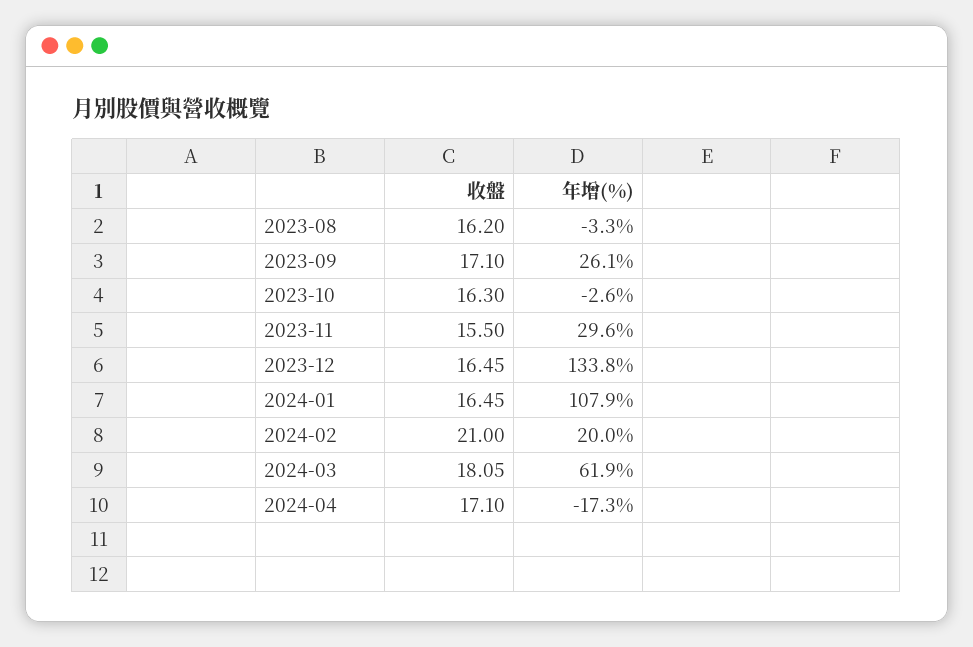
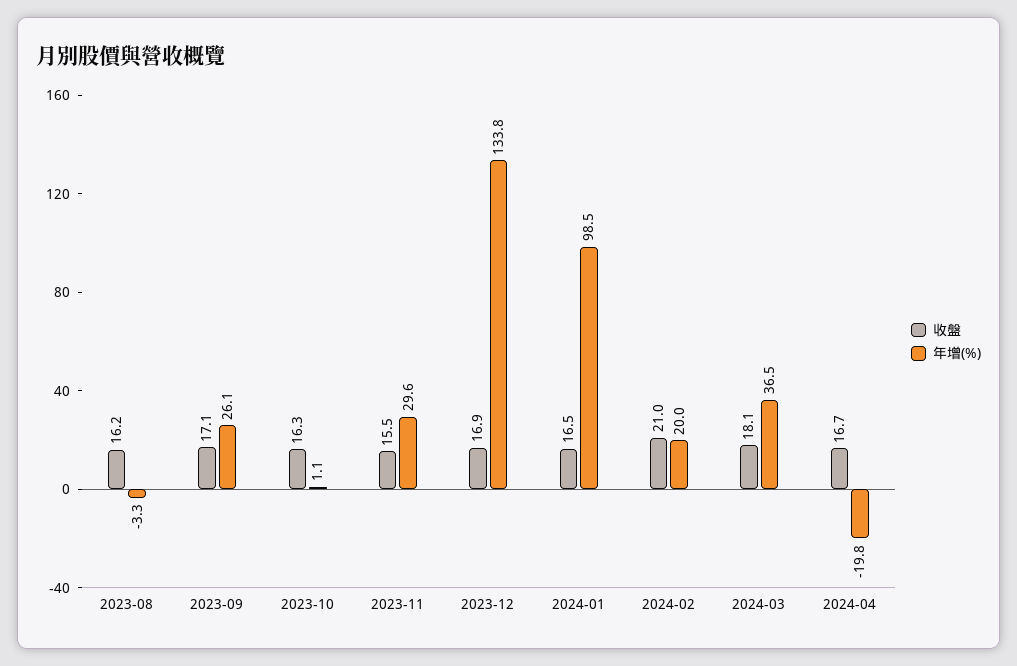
  {
    "收盤": {
      "2023-08": 16.2,
      "2023-09": 17.1,
      "2023-10": 16.3,
      "2023-11": 15.5,
-     "2023-12": 16.45,
+     "2023-12": 16.9,
      "2024-01": 16.45,
      "2024-02": 21,
      "2024-03": 18.05,
-     "2024-04": 17.1
+     "2024-04": 16.7
    },
    "年增(%)": {
      "2023-08": -3.3,
      "2023-09": 26.1,
-     "2023-10": -2.6,
+     "2023-10": 1.1,
      "2023-11": 29.6,
      "2023-12": 133.8,
-     "2024-01": 107.9,
+     "2024-01": 98.5,
      "2024-02": 20,
-     "2024-03": 61.9,
+     "2024-03": 36.5,
-     "2024-04": -17.3
+     "2024-04": -19.8
    }
  }

